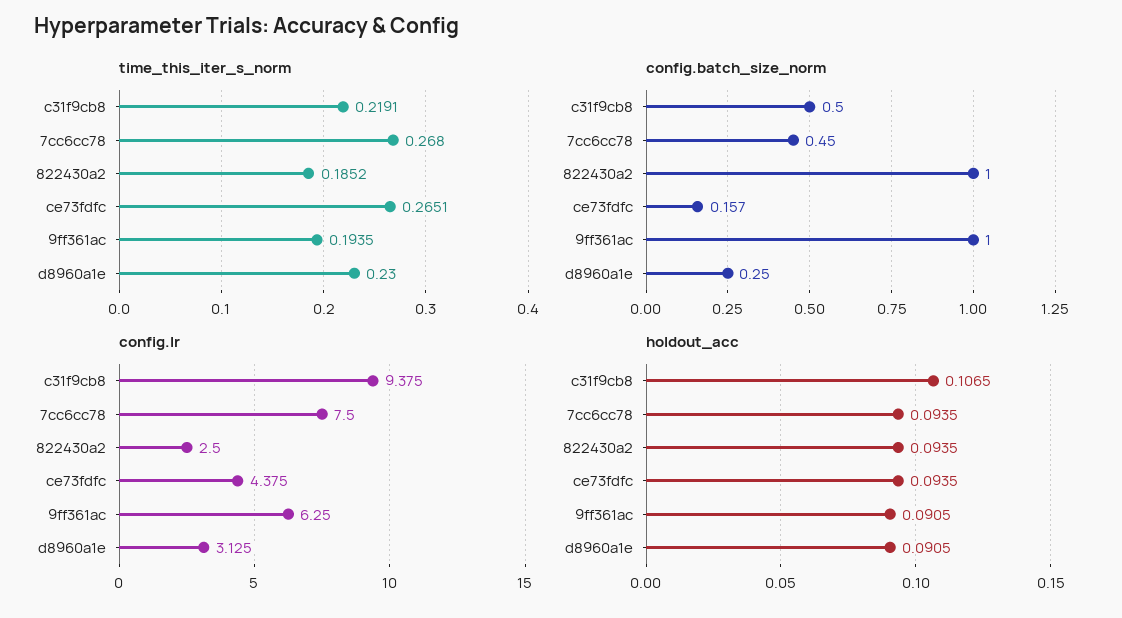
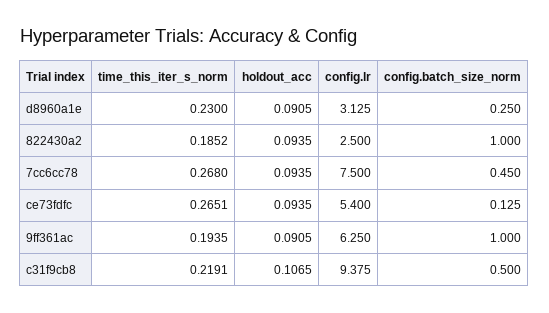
  {
    "time_this_iter_s_norm": {
      "c31f9cb8": 0.2191,
      "7cc6cc78": 0.268,
      "822430a2": 0.1852,
      "ce73fdfc": 0.2651,
      "9ff361ac": 0.1935,
      "d8960a1e": 0.23
    },
    "config.batch_size_norm": {
      "c31f9cb8": 0.5,
      "7cc6cc78": 0.45,
      "822430a2": 1,
-     "ce73fdfc": 0.157,
+     "ce73fdfc": 0.125,
      "9ff361ac": 1,
      "d8960a1e": 0.25
    },
    "config.lr": {
      "c31f9cb8": 9.375,
      "7cc6cc78": 7.5,
      "822430a2": 2.5,
-     "ce73fdfc": 4.375,
+     "ce73fdfc": 5.4,
      "9ff361ac": 6.25,
      "d8960a1e": 3.125
    },
    "holdout_acc": {
      "c31f9cb8": 0.1065,
      "7cc6cc78": 0.0935,
      "822430a2": 0.0935,
      "ce73fdfc": 0.0935,
      "9ff361ac": 0.0905,
      "d8960a1e": 0.0905
    }
  }

